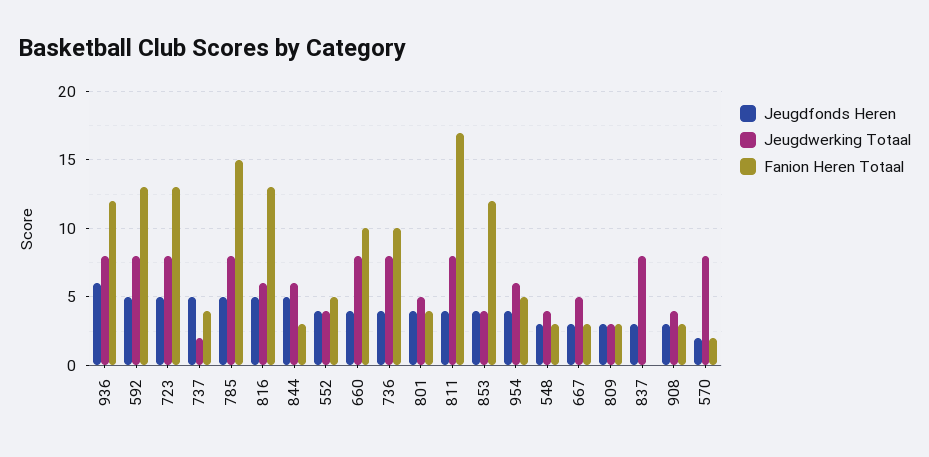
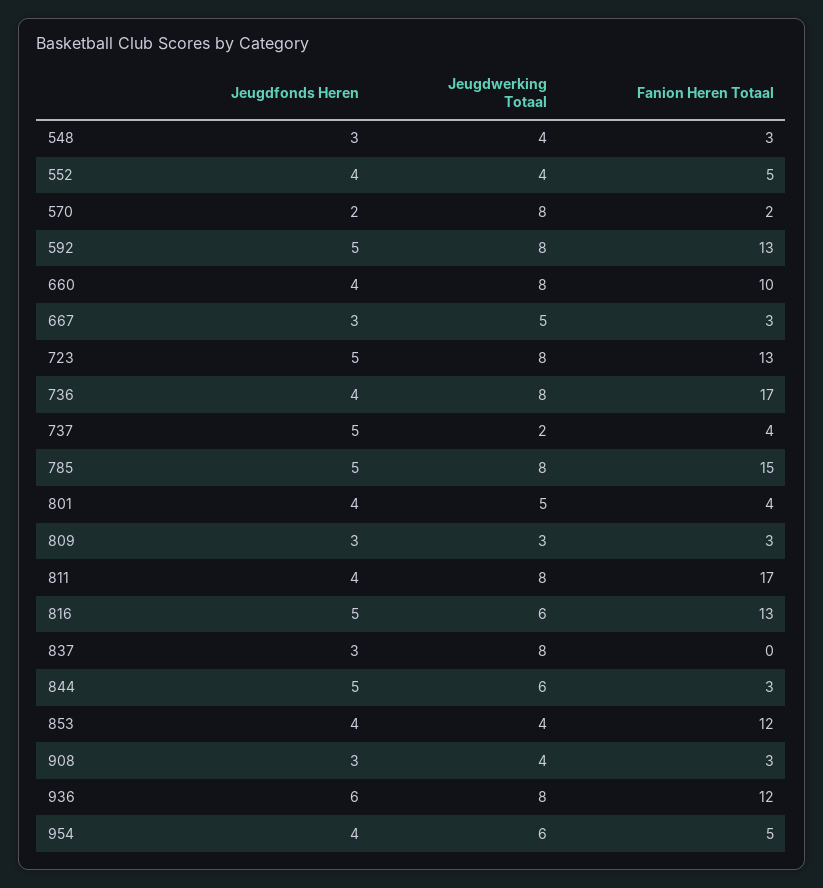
  {
    "Jeugdfonds Heren": {
      "936": 6,
      "592": 5,
      "723": 5,
      "737": 5,
      "785": 5,
      "816": 5,
      "844": 5,
      "552": 4,
      "660": 4,
      "736": 4,
      "801": 4,
      "811": 4,
      "853": 4,
      "954": 4,
      "548": 3,
      "667": 3,
      "809": 3,
      "837": 3,
      "908": 3,
      "570": 2
    },
    "Jeugdwerking Totaal": {
      "936": 8,
      "592": 8,
      "723": 8,
      "737": 2,
      "785": 8,
      "816": 6,
      "844": 6,
      "552": 4,
      "660": 8,
      "736": 8,
      "801": 5,
      "811": 8,
      "853": 4,
      "954": 6,
      "548": 4,
      "667": 5,
      "809": 3,
      "837": 8,
      "908": 4,
      "570": 8
    },
    "Fanion Heren Totaal": {
      "936": 12,
      "592": 13,
      "723": 13,
      "737": 4,
      "785": 15,
      "816": 13,
      "844": 3,
      "552": 5,
      "660": 10,
-     "736": 10,
+     "736": 17,
      "801": 4,
      "811": 17,
      "853": 12,
      "954": 5,
      "548": 3,
      "667": 3,
      "809": 3,
      "837": 0,
      "908": 3,
      "570": 2
    }
  }

